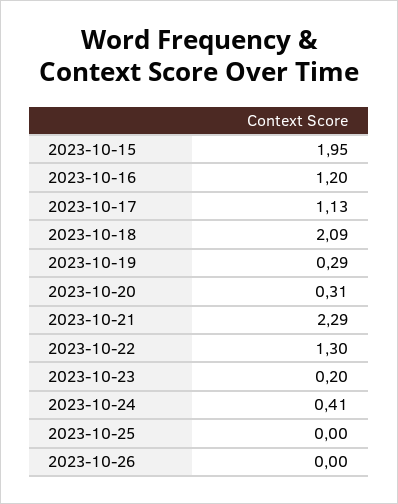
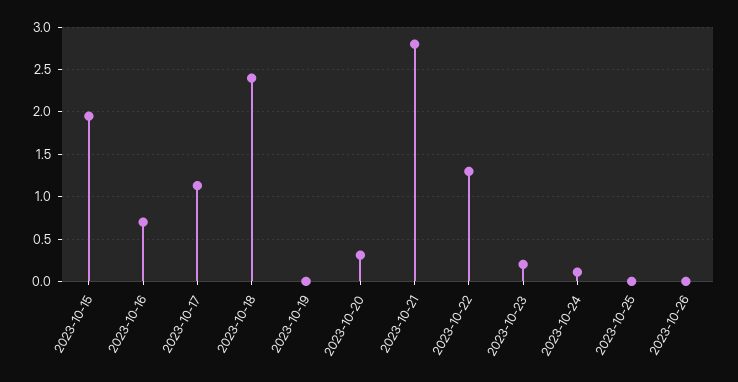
  {
    "2023-10-15": 1.95,
-   "2023-10-16": 1.2,
+   "2023-10-16": 0.7,
    "2023-10-17": 1.13,
-   "2023-10-18": 2.09,
+   "2023-10-18": 2.4,
-   "2023-10-19": 0.29,
+   "2023-10-19": 0,
    "2023-10-20": 0.31,
-   "2023-10-21": 2.29,
+   "2023-10-21": 2.8,
    "2023-10-22": 1.3,
    "2023-10-23": 0.2,
-   "2023-10-24": 0.41,
+   "2023-10-24": 0.1,
    "2023-10-25": 0,
    "2023-10-26": 0
  }

